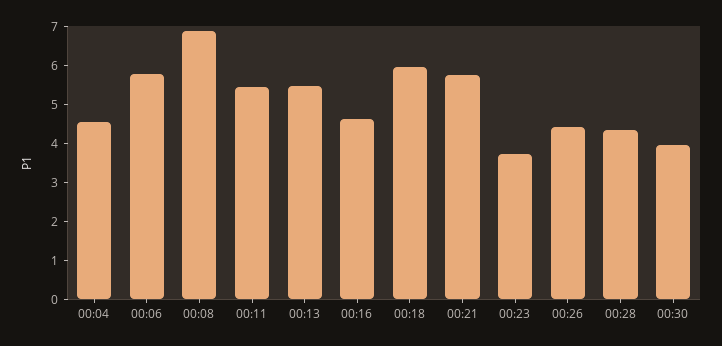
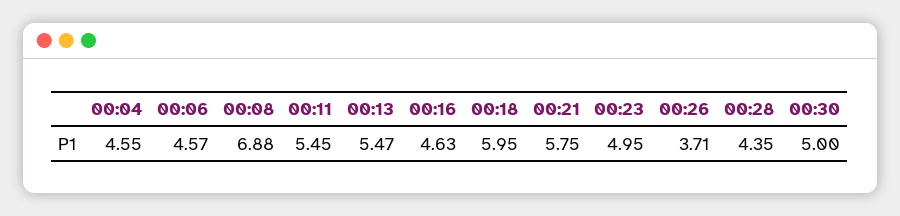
  {
    "00:04": 4.55,
-   "00:06": 5.75,
+   "00:06": 4.57,
    "00:08": 6.88,
    "00:11": 5.45,
    "00:13": 5.47,
    "00:16": 4.63,
    "00:18": 5.95,
    "00:21": 5.75,
-   "00:23": 3.75,
+   "00:23": 4.95,
-   "00:26": 4.5,
+   "00:26": 3.71,
    "00:28": 4.35,
-   "00:30": 4
+   "00:30": 5
  }

